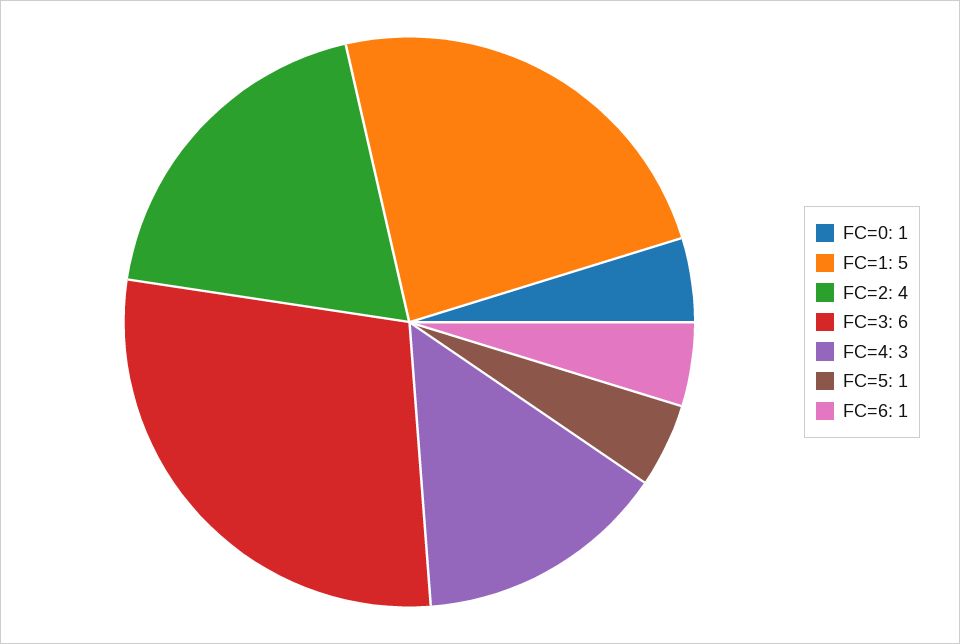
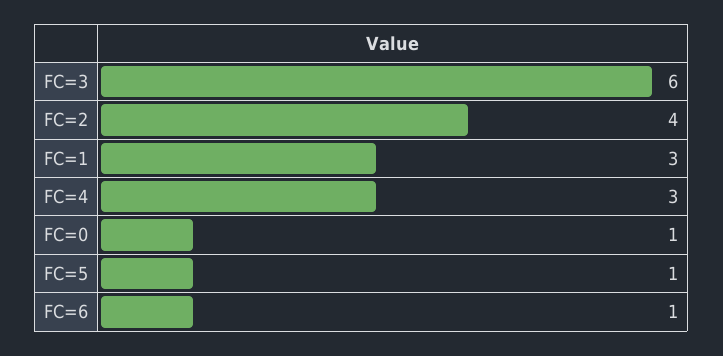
  {
    "FC=0": 1,
-   "FC=1": 5,
+   "FC=1": 3,
    "FC=2": 4,
    "FC=3": 6,
    "FC=4": 3,
    "FC=5": 1,
    "FC=6": 1
  }

